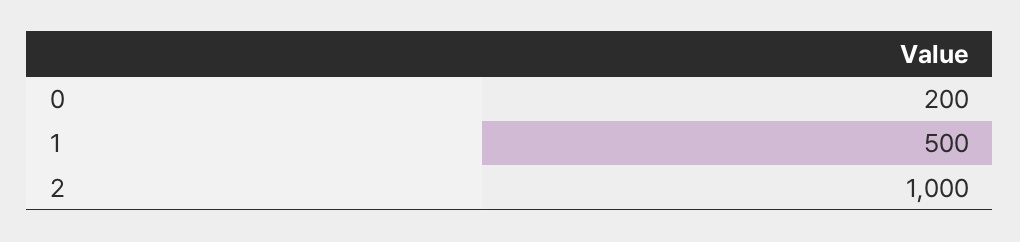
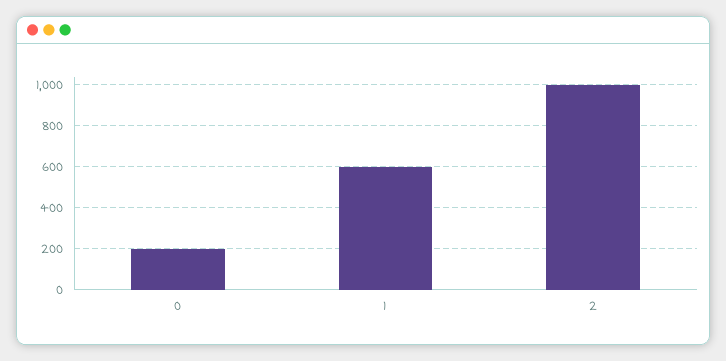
  {
    "0": 200,
-   "1": 500,
+   "1": 600,
    "2": 1000
  }

